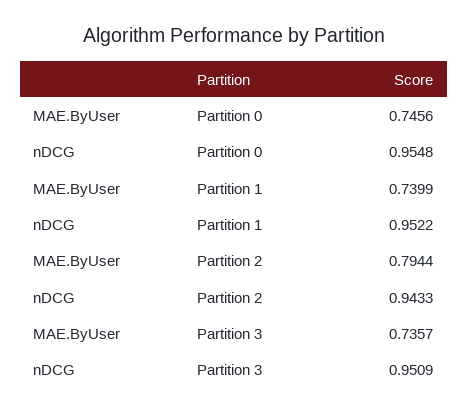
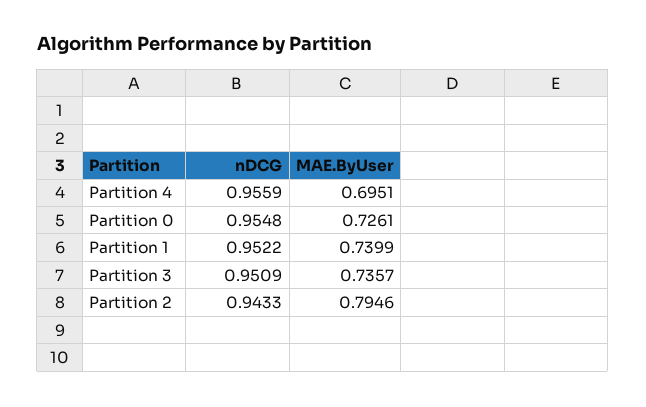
  {
    "MAE.ByUser": {
-     "Partition 0": 0.7456,
+     "Partition 0": 0.7261,
      "Partition 1": 0.7399,
-     "Partition 2": 0.7944,
+     "Partition 2": 0.7946,
-     "Partition 3": 0.7357
+     "Partition 3": 0.7357,
+     "Partition 4": 0.6951
    },
    "nDCG": {
      "Partition 0": 0.9548,
      "Partition 1": 0.9522,
      "Partition 2": 0.9433,
-     "Partition 3": 0.9509
+     "Partition 3": 0.9509,
+     "Partition 4": 0.9559
    }
  }

